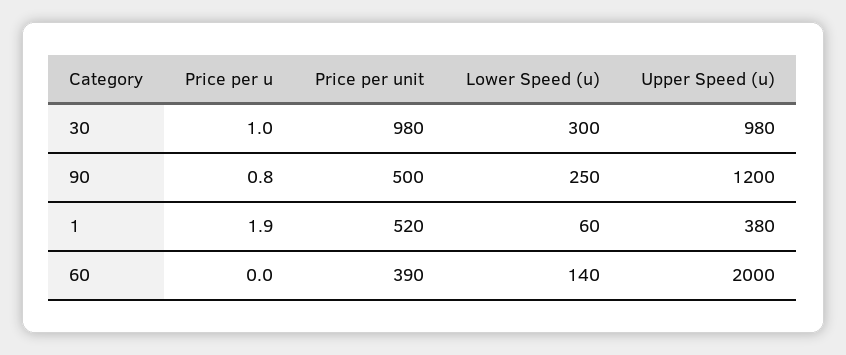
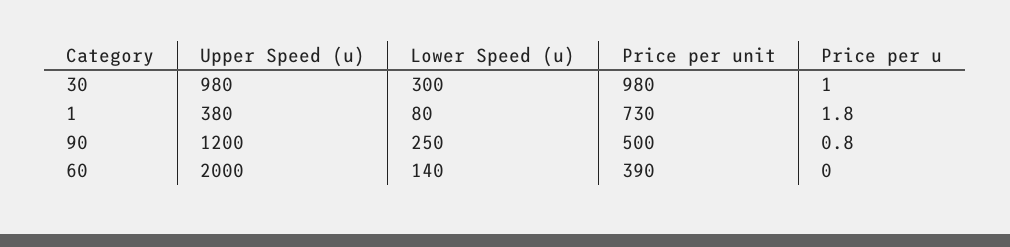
  {
    "Price per u": {
      "30": 1,
      "90": 0.8,
-     "1": 1.9,
+     "1": 1.8,
      "60": 0
    },
    "Price per unit": {
      "30": 980,
      "90": 500,
-     "1": 520,
+     "1": 730,
      "60": 390
    },
    "Lower Speed (u)": {
      "30": 300,
      "90": 250,
-     "1": 60,
+     "1": 80,
      "60": 140
    },
    "Upper Speed (u)": {
      "30": 980,
      "90": 1200,
      "1": 380,
      "60": 2000
    }
  }

